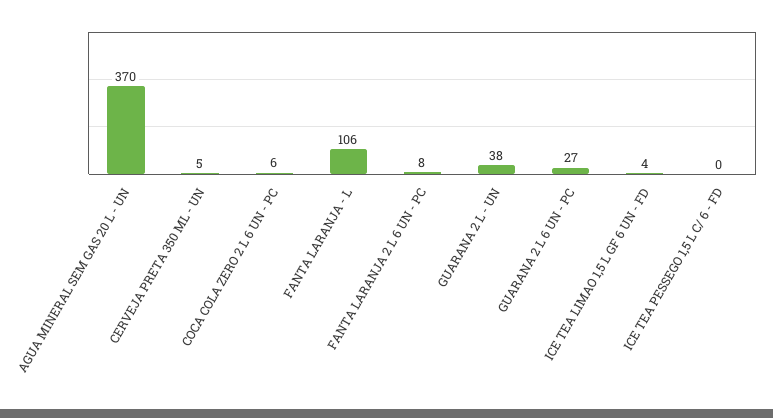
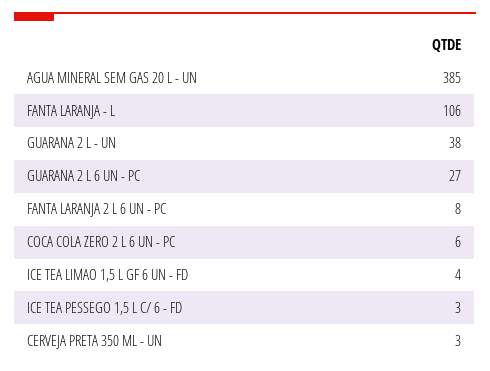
  {
-   "AGUA MINERAL SEM GAS 20 L - UN": 370,
+   "AGUA MINERAL SEM GAS 20 L - UN": 385,
-   "CERVEJA PRETA 350 ML - UN": 5,
+   "CERVEJA PRETA 350 ML - UN": 3,
    "COCA COLA ZERO 2 L 6 UN - PC": 6,
    "FANTA LARANJA - L": 106,
    "FANTA LARANJA 2 L 6 UN - PC": 8,
    "GUARANA 2 L - UN": 38,
    "GUARANA 2 L 6 UN - PC": 27,
    "ICE TEA LIMAO 1,5 L GF 6 UN - FD": 4,
-   "ICE TEA PESSEGO 1,5 L C/ 6 - FD": 0
+   "ICE TEA PESSEGO 1,5 L C/ 6 - FD": 3
  }

